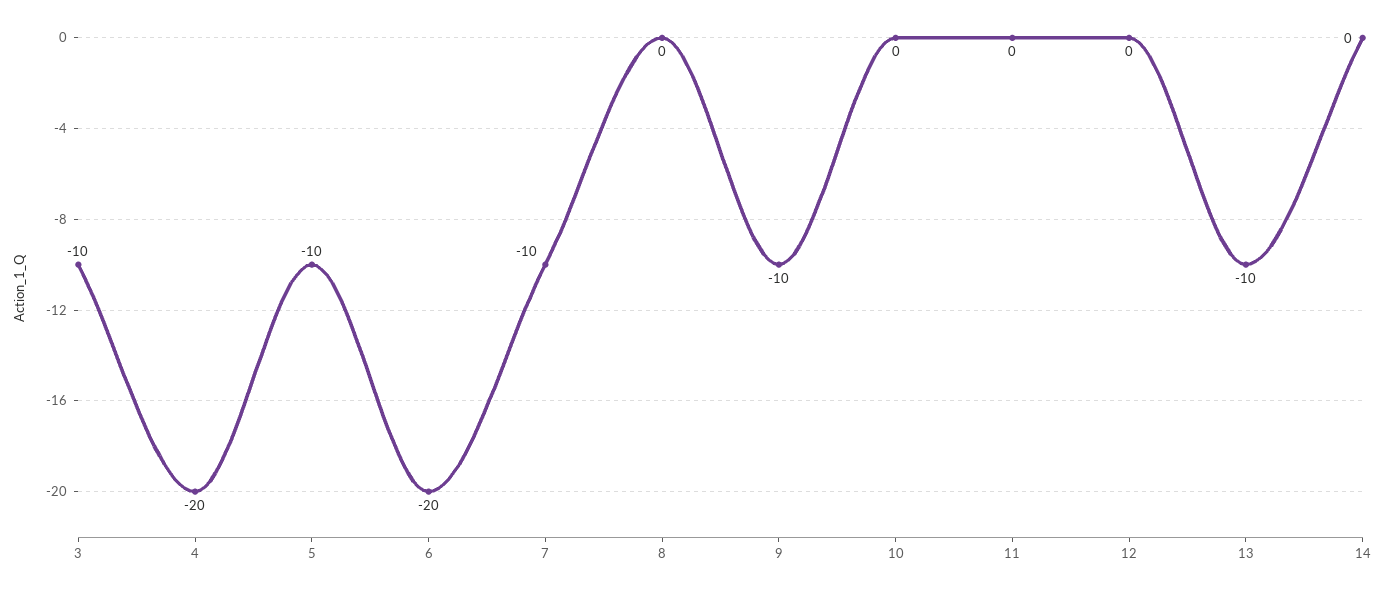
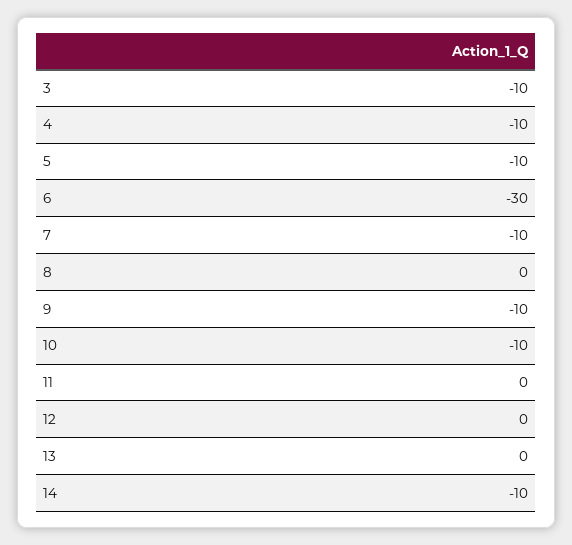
  {
    "3": -10,
-   "4": -20,
+   "4": -10,
    "5": -10,
-   "6": -20,
+   "6": -30,
    "7": -10,
    "8": 0,
    "9": -10,
-   "10": 0,
+   "10": -10,
    "11": 0,
    "12": 0,
-   "13": -10,
+   "13": 0,
-   "14": 0
+   "14": -10
  }

